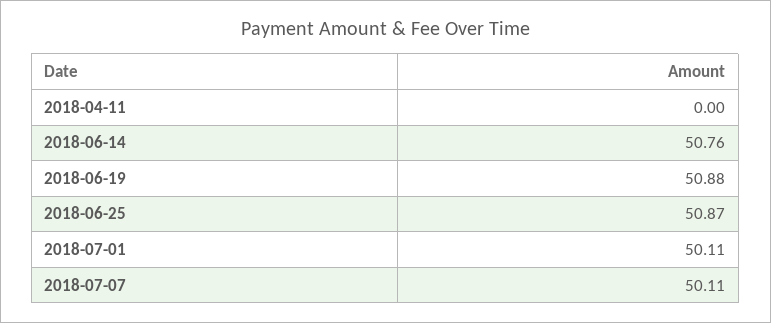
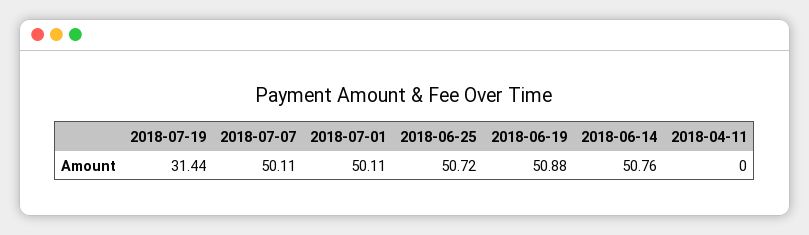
  {
    "2018-04-11": 0,
    "2018-06-14": 50.76,
    "2018-06-19": 50.88,
-   "2018-06-25": 50.87,
+   "2018-06-25": 50.72,
    "2018-07-01": 50.11,
-   "2018-07-07": 50.11
+   "2018-07-07": 50.11,
+   "2018-07-19": 31.44
  }

